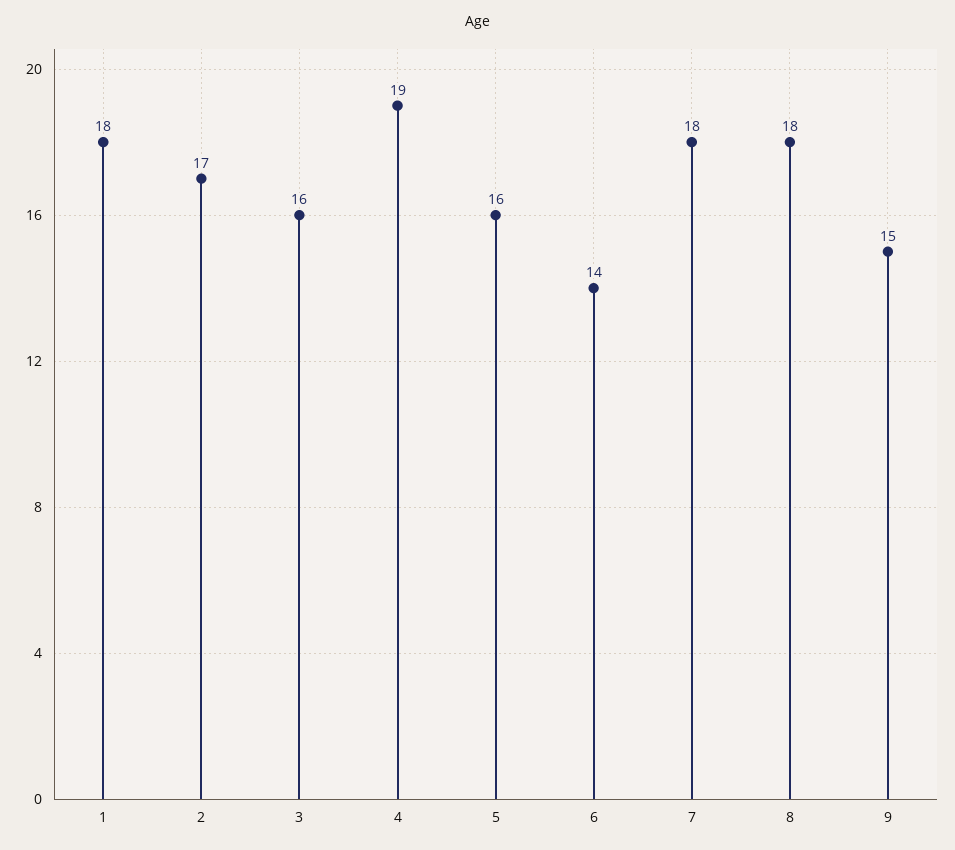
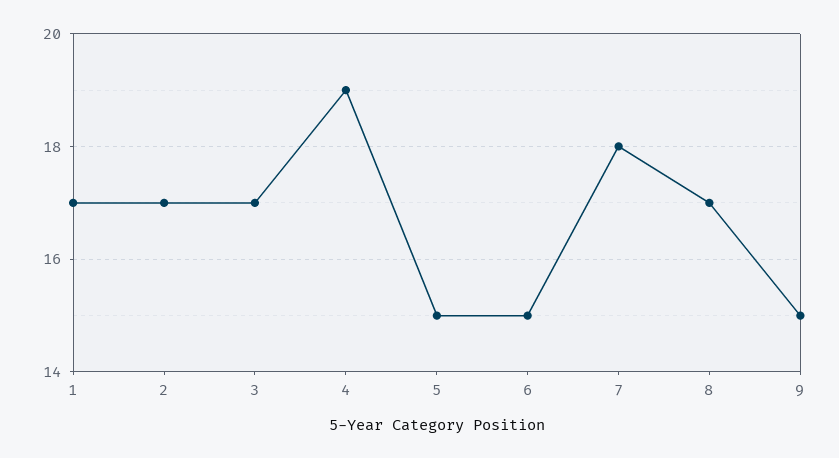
  {
-   "1": 18,
+   "1": 17,
    "2": 17,
-   "3": 16,
+   "3": 17,
    "4": 19,
-   "5": 16,
+   "5": 15,
-   "6": 14,
+   "6": 15,
    "7": 18,
-   "8": 18,
+   "8": 17,
    "9": 15
  }

